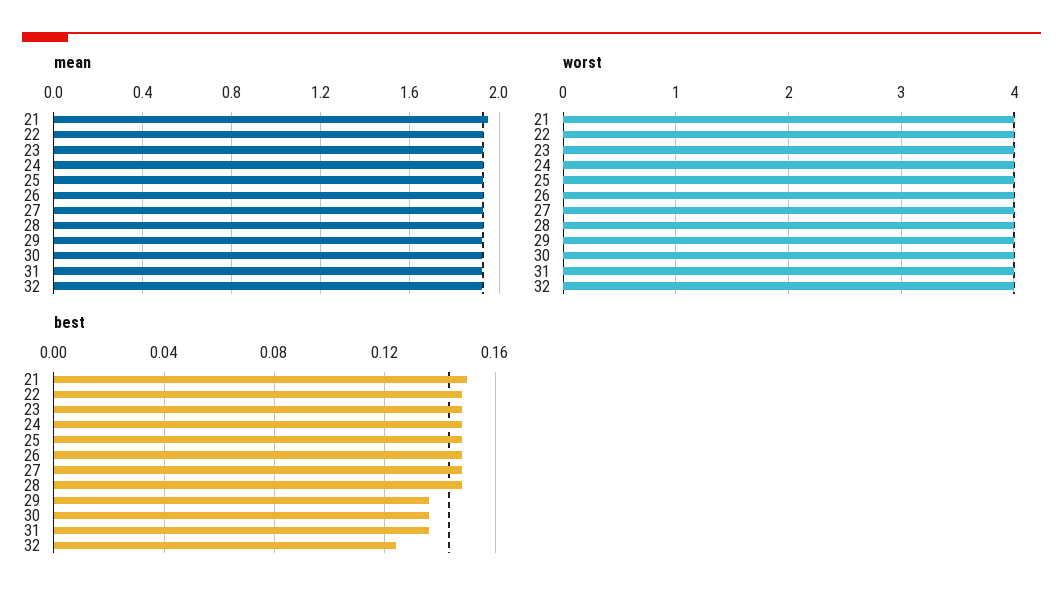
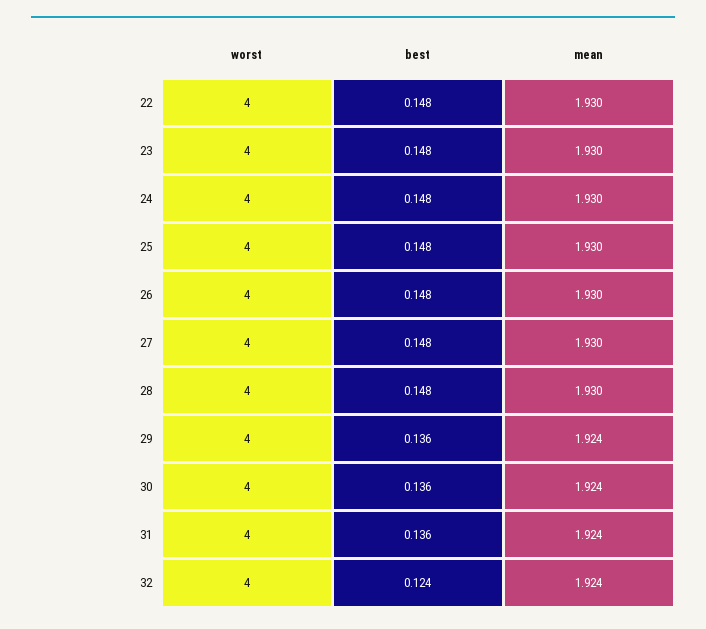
  {
    "mean": {
-     "21": 1.95,
      "22": 1.93,
      "23": 1.93,
      "24": 1.93,
      "25": 1.93,
      "26": 1.93,
      "27": 1.93,
      "28": 1.93,
      "29": 1.924,
      "30": 1.924,
      "31": 1.924,
      "32": 1.924
    },
    "worst": {
-     "21": 4,
      "22": 4,
      "23": 4,
      "24": 4,
      "25": 4,
      "26": 4,
      "27": 4,
      "28": 4,
      "29": 4,
      "30": 4,
      "31": 4,
      "32": 4
    },
    "best": {
-     "21": 0.15,
      "22": 0.148,
      "23": 0.148,
      "24": 0.148,
      "25": 0.148,
      "26": 0.148,
      "27": 0.148,
      "28": 0.148,
      "29": 0.136,
      "30": 0.136,
      "31": 0.136,
      "32": 0.124
    }
  }

